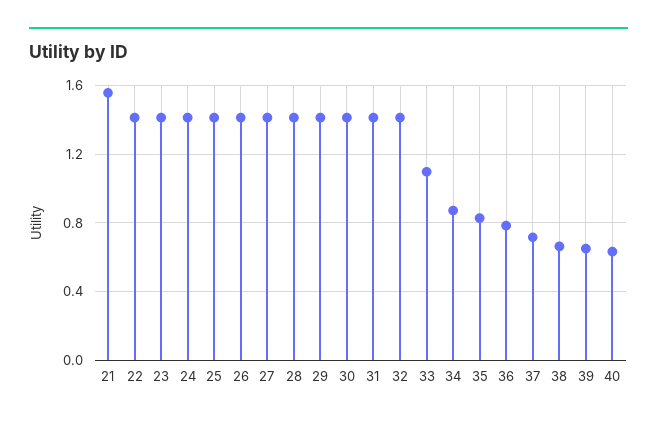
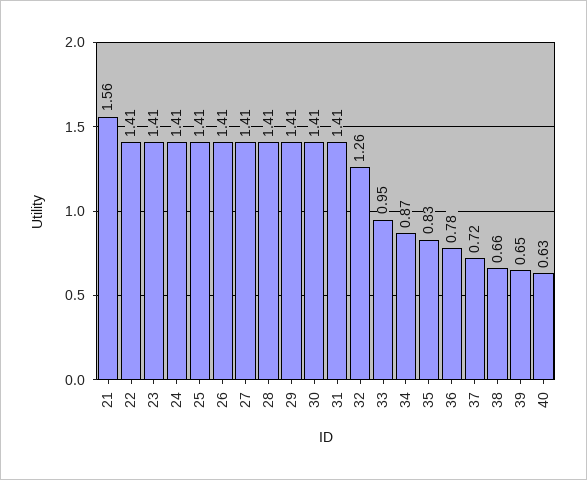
  {
    "21": 1.56,
    "22": 1.41,
    "23": 1.41,
    "24": 1.41,
    "25": 1.41,
    "26": 1.41,
    "27": 1.41,
    "28": 1.41,
    "29": 1.41,
    "30": 1.41,
    "31": 1.41,
-   "32": 1.4,
+   "32": 1.26,
-   "33": 1.1,
+   "33": 0.95,
    "34": 0.87,
    "35": 0.83,
    "36": 0.78,
    "37": 0.72,
    "38": 0.66,
    "39": 0.65,
    "40": 0.63
  }

